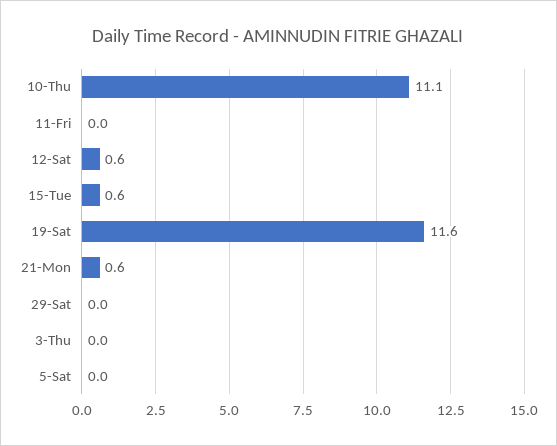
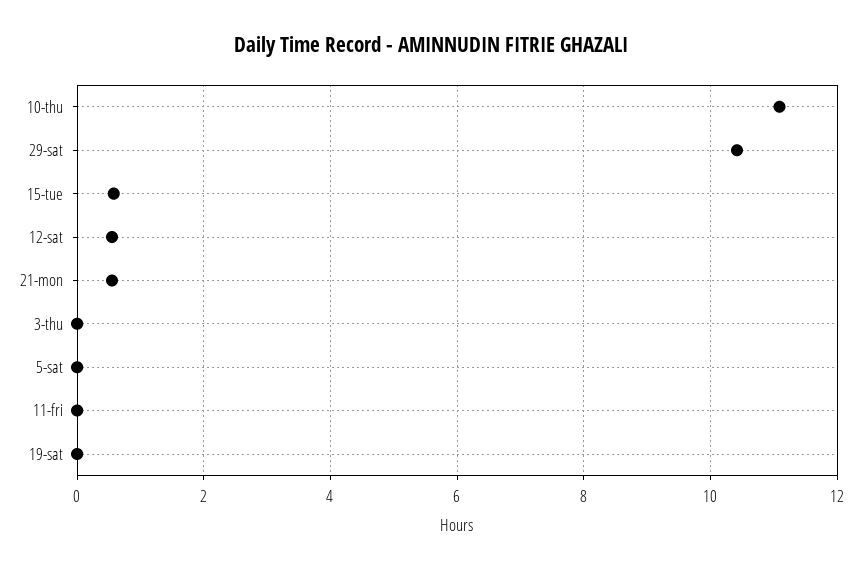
  {
    "10-Thu": 11.1,
    "11-Fri": 0,
    "12-Sat": 0.6,
    "15-Tue": 0.6,
-   "19-Sat": 11.6,
+   "19-Sat": 0,
    "21-Mon": 0.6,
-   "29-Sat": 0,
+   "29-Sat": 10.4,
    "3-Thu": 0,
    "5-Sat": 0
  }

